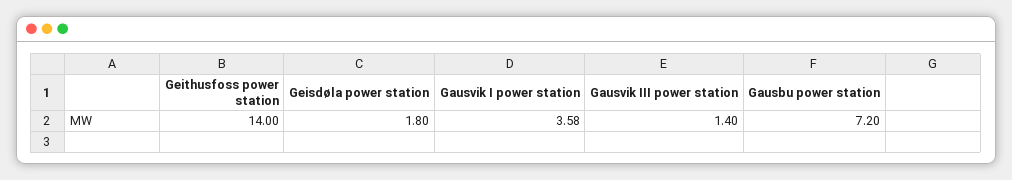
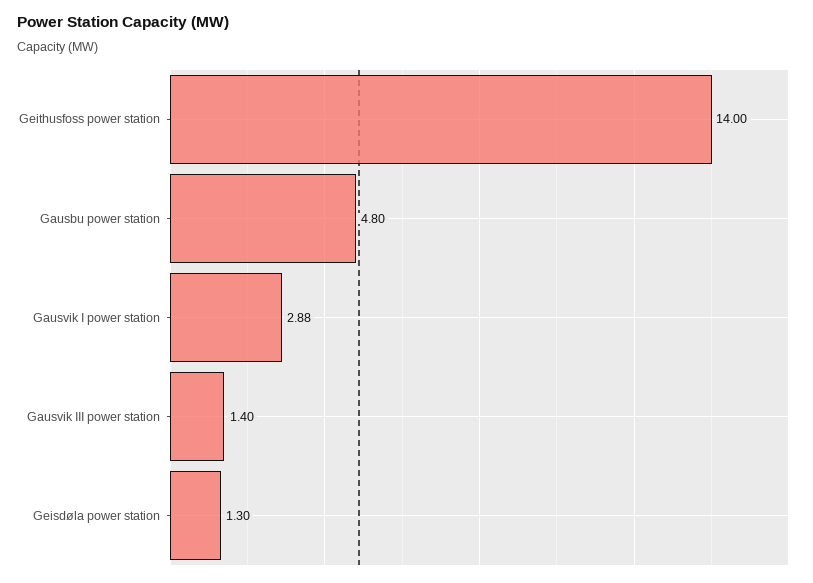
  {
    "Geithusfoss power station": 14,
-   "Geisdøla power station": 1.8,
+   "Geisdøla power station": 1.3,
-   "Gausvik I power station": 3.58,
+   "Gausvik I power station": 2.88,
    "Gausvik III power station": 1.4,
-   "Gausbu power station": 7.2
+   "Gausbu power station": 4.8
  }

